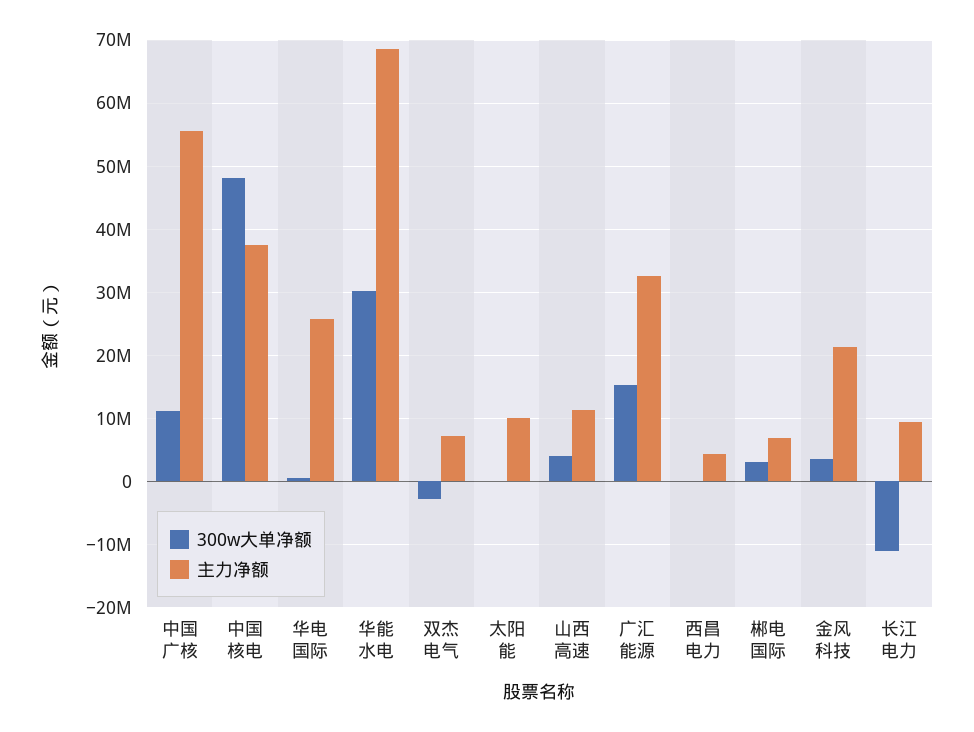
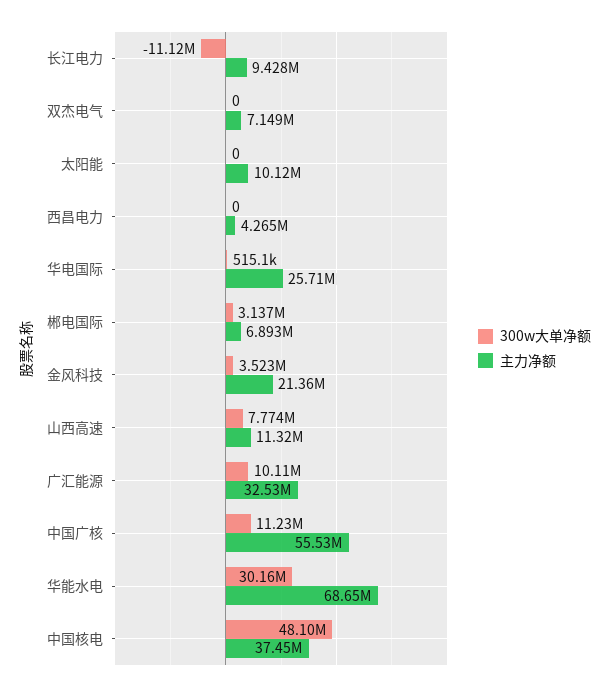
  {
    "300w大单净额": {
      "中国广核": 11230000,
      "中国核电": 48100000,
      "华电国际": 515100,
      "华能水电": 30160000,
-     "双杰电气": -3000000,
+     "双杰电气": 0,
      "太阳能": 0,
-     "山西高速": 4000000,
+     "山西高速": 7774000,
-     "广汇能源": 15000000,
+     "广汇能源": 10110000,
      "西昌电力": 0,
      "郴电国际": 3137000,
      "金风科技": 3523000,
      "长江电力": -11120000
    },
    "主力净额": {
      "中国广核": 55530000,
      "中国核电": 37450000,
      "华电国际": 25710000,
      "华能水电": 68650000,
      "双杰电气": 7149000,
      "太阳能": 10120000,
      "山西高速": 11320000,
      "广汇能源": 32530000,
      "西昌电力": 4265000,
      "郴电国际": 6893000,
      "金风科技": 21360000,
      "长江电力": 9428000
    }
  }

